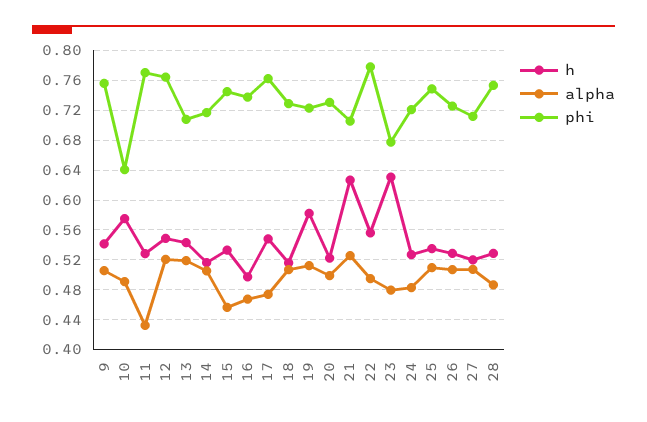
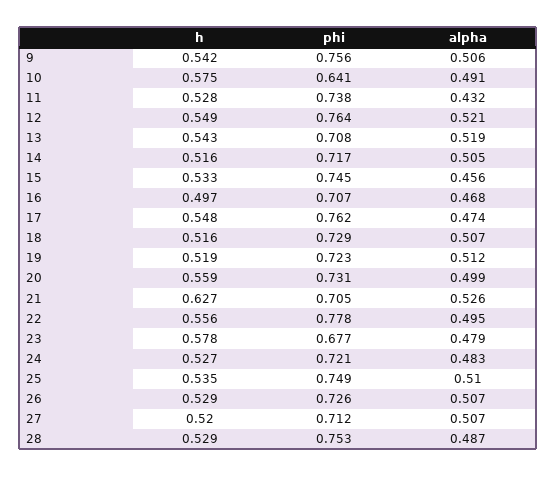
  {
    "h": {
      "9": 0.542,
      "10": 0.575,
      "11": 0.528,
      "12": 0.549,
      "13": 0.543,
      "14": 0.516,
      "15": 0.533,
      "16": 0.497,
      "17": 0.548,
      "18": 0.516,
-     "19": 0.58,
+     "19": 0.519,
-     "20": 0.52,
+     "20": 0.559,
      "21": 0.627,
      "22": 0.556,
-     "23": 0.63,
+     "23": 0.578,
      "24": 0.527,
      "25": 0.535,
      "26": 0.529,
      "27": 0.52,
      "28": 0.529
    },
    "alpha": {
      "9": 0.506,
      "10": 0.491,
      "11": 0.432,
      "12": 0.521,
      "13": 0.519,
      "14": 0.505,
      "15": 0.456,
      "16": 0.468,
      "17": 0.474,
      "18": 0.507,
      "19": 0.512,
      "20": 0.499,
      "21": 0.526,
      "22": 0.495,
      "23": 0.479,
      "24": 0.483,
      "25": 0.51,
      "26": 0.507,
      "27": 0.507,
      "28": 0.487
    },
    "phi": {
      "9": 0.756,
      "10": 0.641,
-     "11": 0.77,
+     "11": 0.738,
      "12": 0.764,
      "13": 0.708,
      "14": 0.717,
      "15": 0.745,
-     "16": 0.74,
+     "16": 0.707,
      "17": 0.762,
      "18": 0.729,
      "19": 0.723,
      "20": 0.731,
      "21": 0.705,
      "22": 0.778,
      "23": 0.677,
      "24": 0.721,
      "25": 0.749,
      "26": 0.726,
      "27": 0.712,
      "28": 0.753
    }
  }

